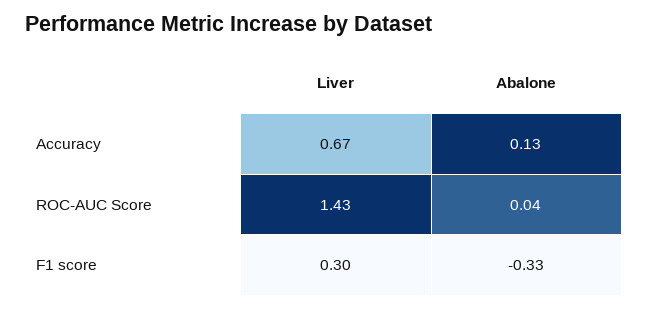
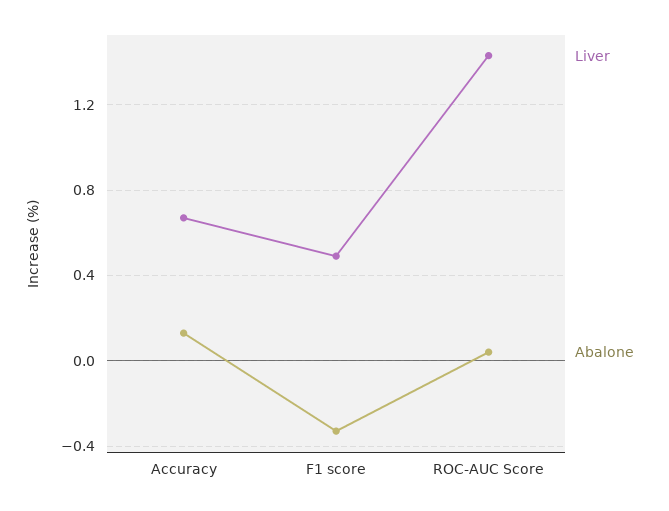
  {
    "Liver": {
      "Accuracy": 0.67,
      "ROC-AUC Score": 1.43,
-     "F1 score": 0.3
+     "F1 score": 0.5
    },
    "Abalone": {
      "Accuracy": 0.13,
      "ROC-AUC Score": 0.04,
      "F1 score": -0.33
    }
  }

